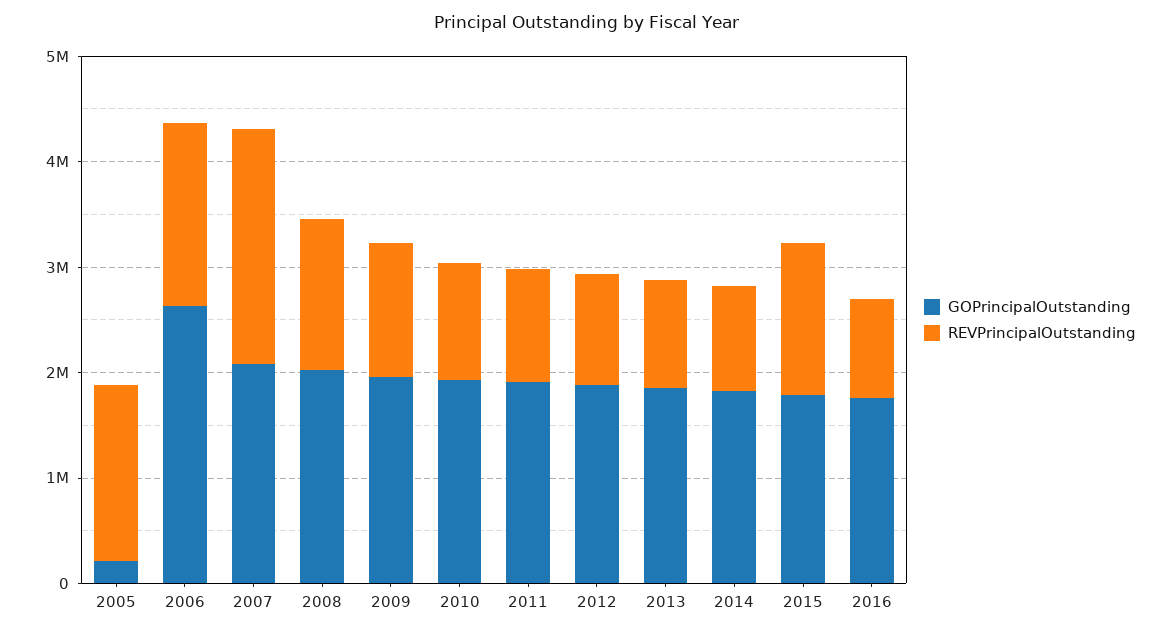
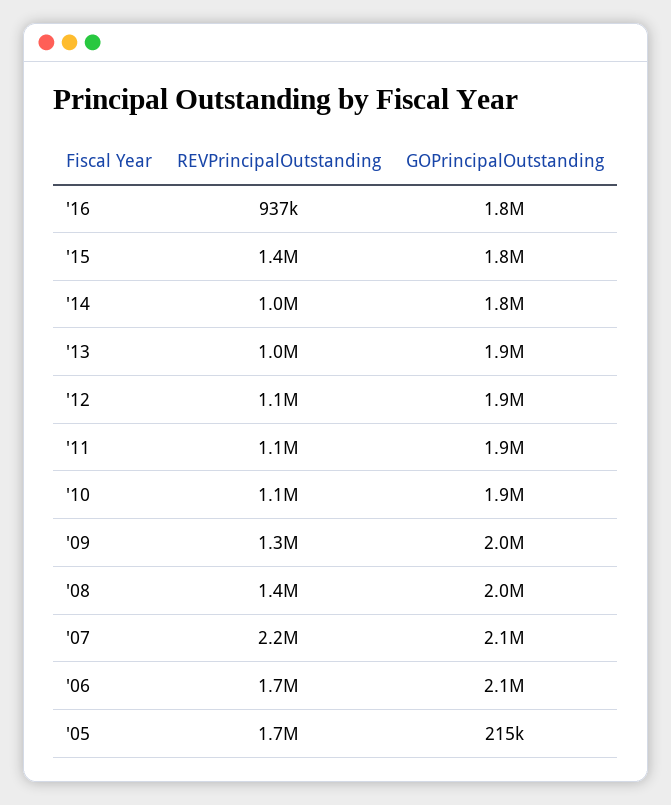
  {
    "GOPrincipalOutstanding": {
      "2005": 215000,
-     "2006": 2600000,
+     "2006": 2100000,
      "2007": 2100000,
      "2008": 2000000,
      "2009": 2000000,
      "2010": 1900000,
      "2011": 1900000,
      "2012": 1900000,
      "2013": 1900000,
      "2014": 1800000,
      "2015": 1800000,
      "2016": 1800000
    },
    "REVPrincipalOutstanding": {
      "2005": 1700000,
      "2006": 1700000,
      "2007": 2200000,
      "2008": 1400000,
      "2009": 1300000,
      "2010": 1100000,
      "2011": 1100000,
      "2012": 1100000,
      "2013": 1000000,
      "2014": 1000000,
      "2015": 1400000,
      "2016": 937000
    }
  }

